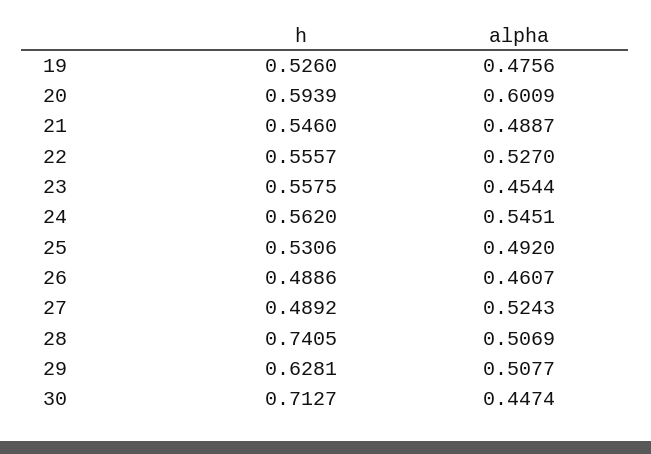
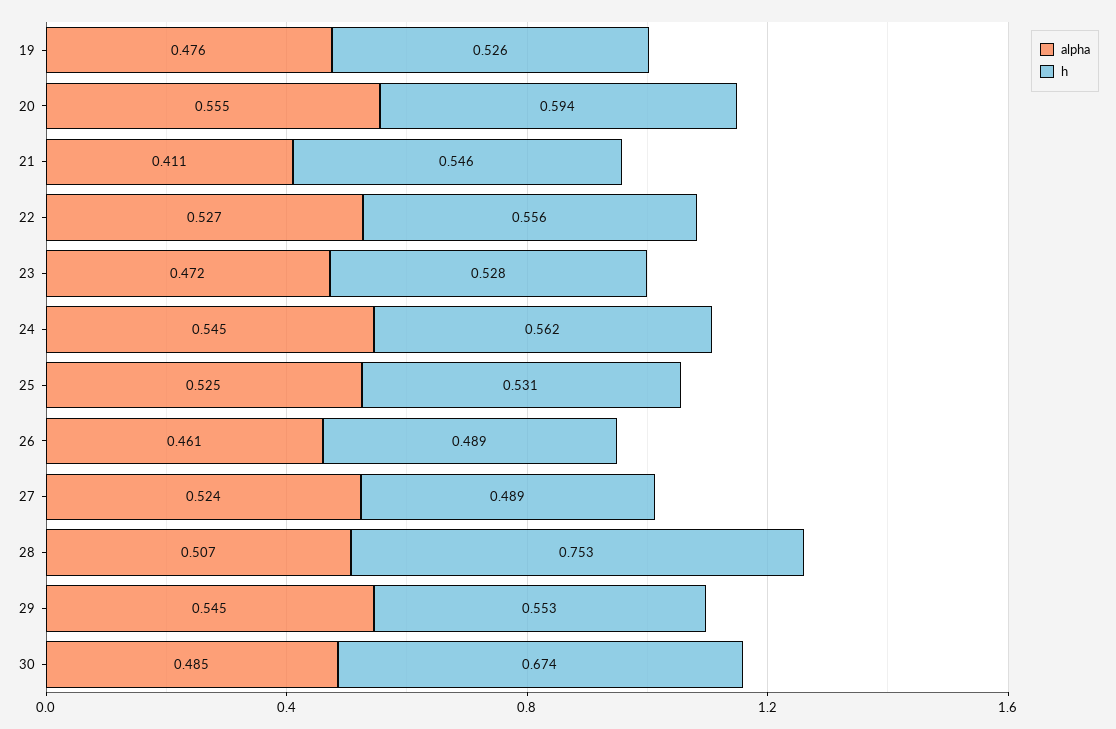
  {
    "h": {
      "19": 0.526,
      "20": 0.5939,
      "21": 0.546,
      "22": 0.5557,
-     "23": 0.5575,
+     "23": 0.528,
      "24": 0.562,
      "25": 0.5306,
      "26": 0.4886,
      "27": 0.4892,
-     "28": 0.7405,
+     "28": 0.753,
-     "29": 0.6281,
+     "29": 0.553,
-     "30": 0.7127
+     "30": 0.674
    },
    "alpha": {
      "19": 0.4756,
-     "20": 0.6009,
+     "20": 0.555,
-     "21": 0.4887,
+     "21": 0.411,
      "22": 0.527,
-     "23": 0.4544,
+     "23": 0.472,
      "24": 0.5451,
-     "25": 0.492,
+     "25": 0.525,
      "26": 0.4607,
      "27": 0.5243,
      "28": 0.5069,
-     "29": 0.5077,
+     "29": 0.545,
-     "30": 0.4474
+     "30": 0.485
    }
  }

